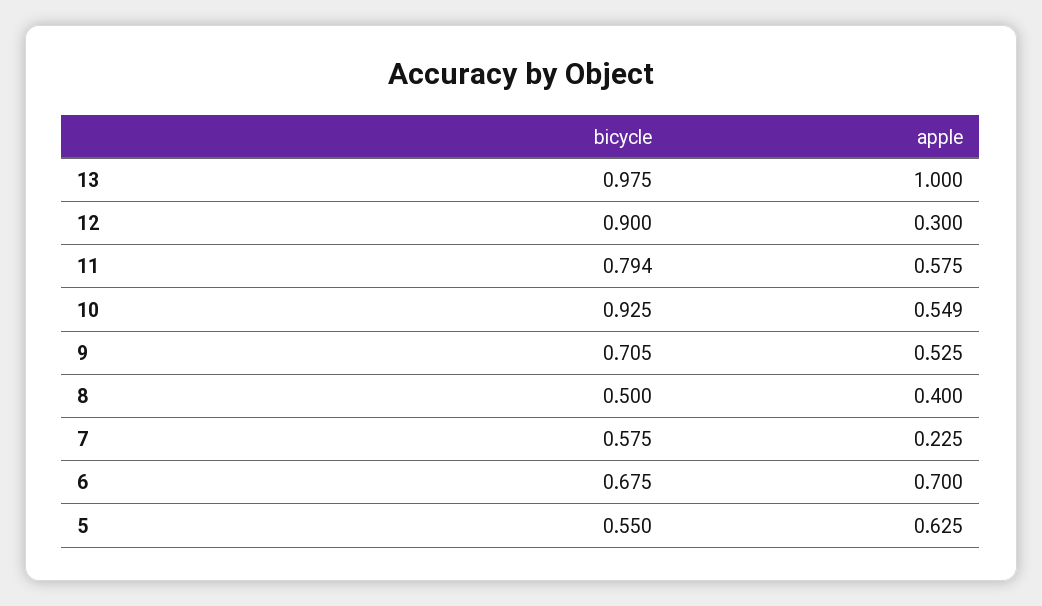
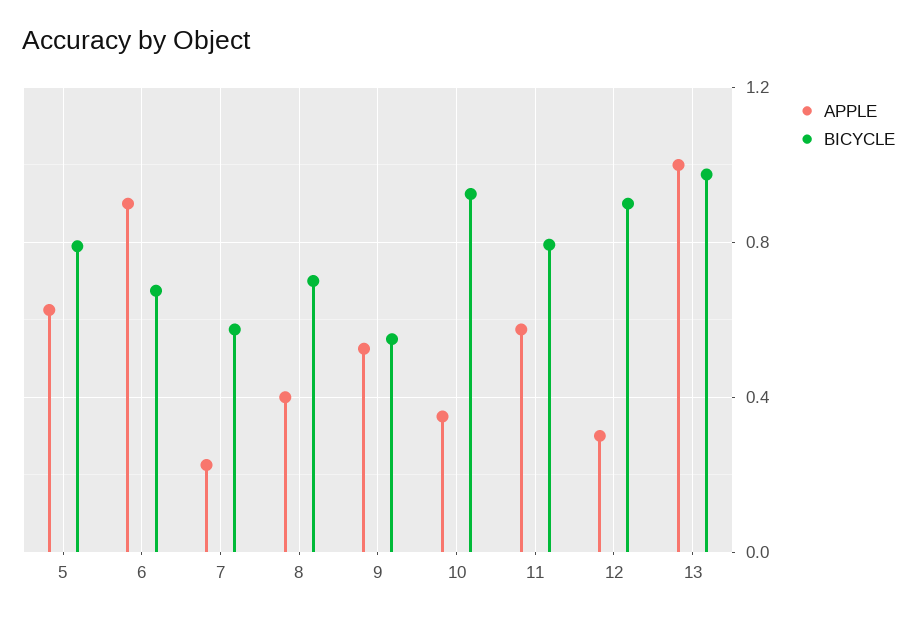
  {
    "bicycle": {
      "13": 0.975,
      "12": 0.9,
      "11": 0.794,
      "10": 0.925,
-     "9": 0.705,
+     "9": 0.55,
-     "8": 0.5,
+     "8": 0.7,
      "7": 0.575,
      "6": 0.675,
-     "5": 0.55
+     "5": 0.8
    },
    "apple": {
      "13": 1,
      "12": 0.3,
      "11": 0.575,
-     "10": 0.549,
+     "10": 0.35,
      "9": 0.525,
      "8": 0.4,
      "7": 0.225,
-     "6": 0.7,
+     "6": 0.9,
      "5": 0.625
    }
  }

